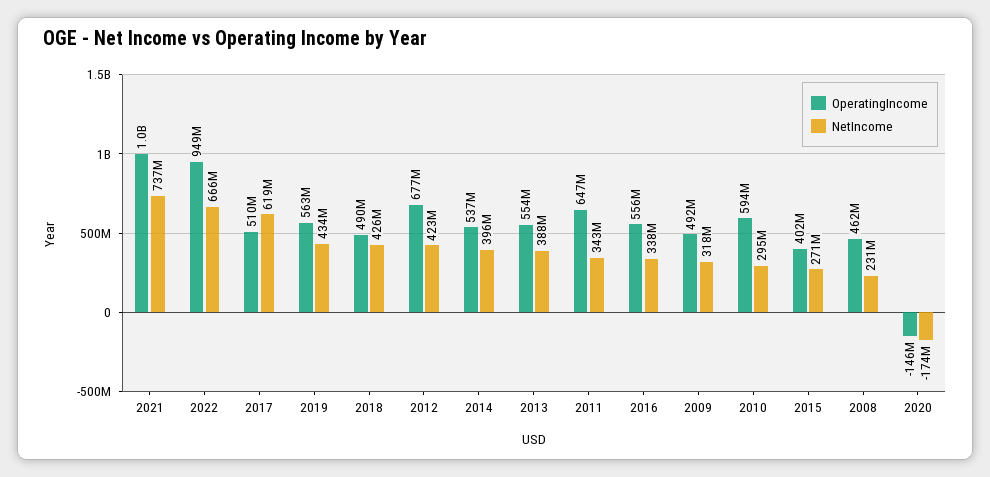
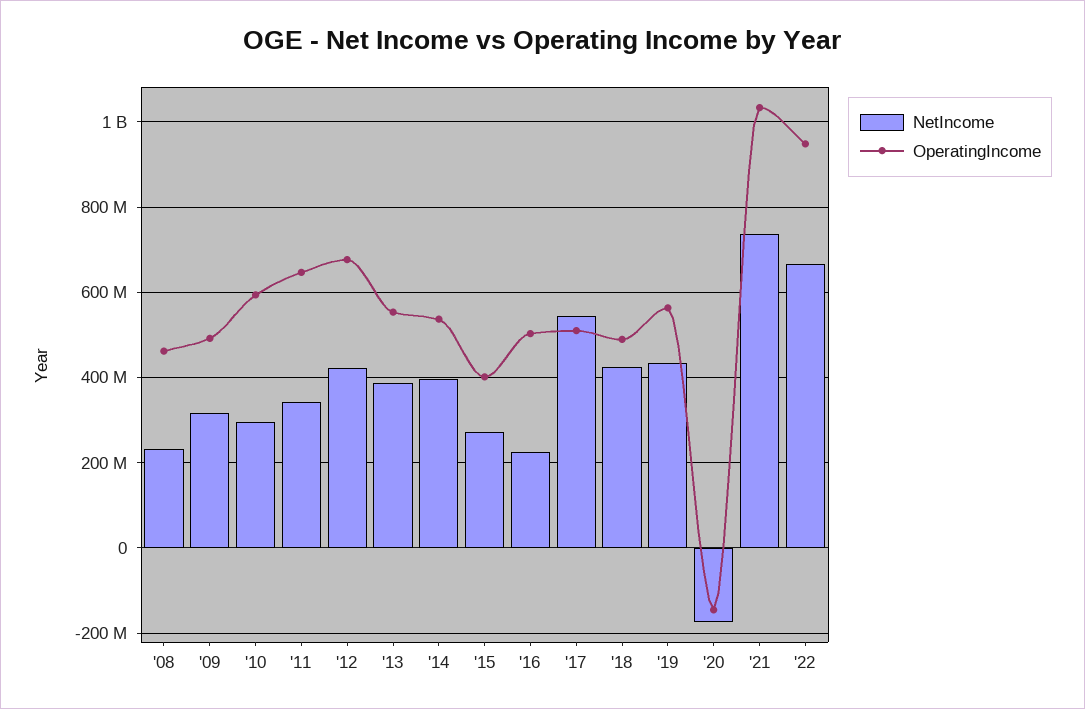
  {
    "OperatingIncome": {
      "2021": 1000000000,
      "2022": 949000000,
      "2017": 510000000,
      "2019": 563000000,
      "2018": 490000000,
      "2012": 677000000,
      "2014": 537000000,
      "2013": 554000000,
      "2011": 647000000,
-     "2016": 556000000,
+     "2016": 500000000,
      "2009": 492000000,
      "2010": 594000000,
      "2015": 402000000,
      "2008": 462000000,
      "2020": -146000000
    },
    "NetIncome": {
      "2021": 737000000,
      "2022": 666000000,
-     "2017": 619000000,
+     "2017": 540000000,
      "2019": 434000000,
      "2018": 426000000,
      "2012": 423000000,
      "2014": 396000000,
      "2013": 388000000,
      "2011": 343000000,
-     "2016": 338000000,
+     "2016": 220000000,
      "2009": 318000000,
      "2010": 295000000,
      "2015": 271000000,
      "2008": 231000000,
      "2020": -174000000
    }
  }

